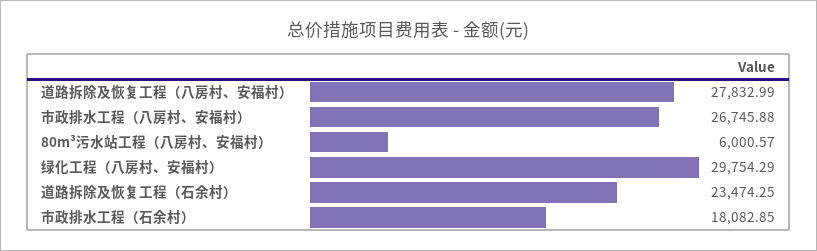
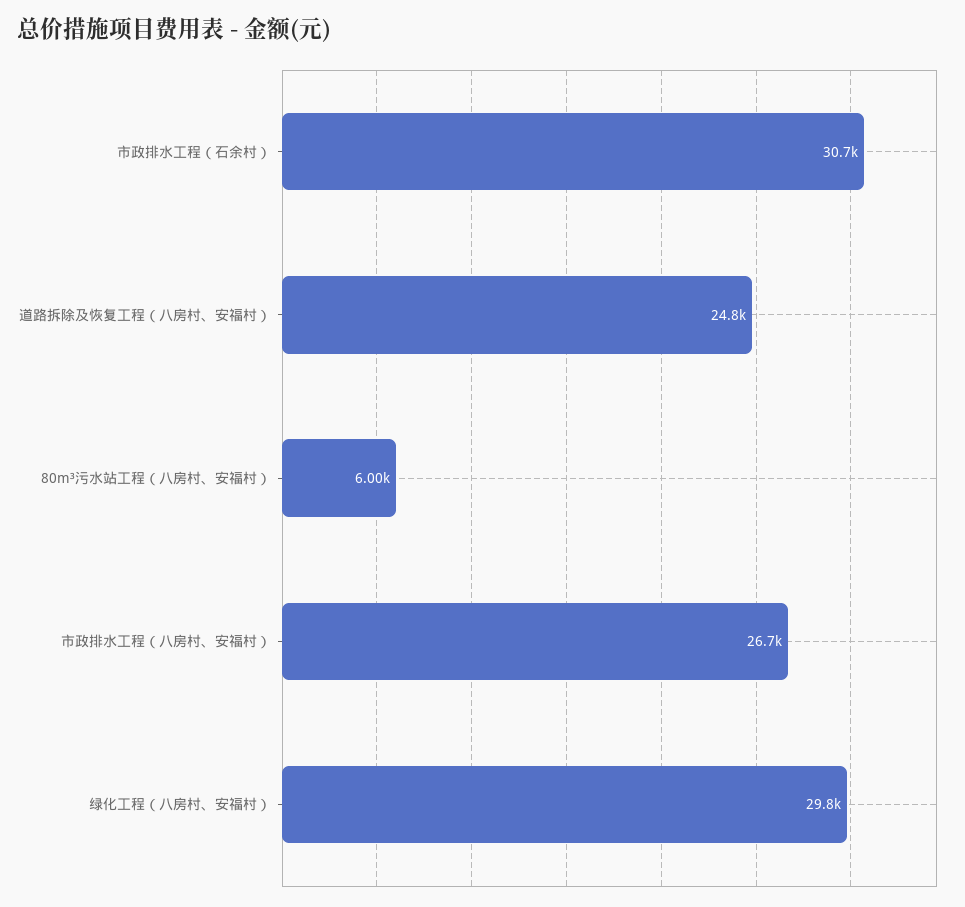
  {
-   "道路拆除及恢复工程（八房村、安福村）": 27832.99,
+   "道路拆除及恢复工程（八房村、安福村）": 24800,
    "市政排水工程（八房村、安福村）": 26745.88,
    "80m³污水站工程（八房村、安福村）": 6000.57,
    "绿化工程（八房村、安福村）": 29754.29,
-   "道路拆除及恢复工程（石余村）": 23474.25,
-   "市政排水工程（石余村）": 18082.85
+   "市政排水工程（石余村）": 30700
  }

